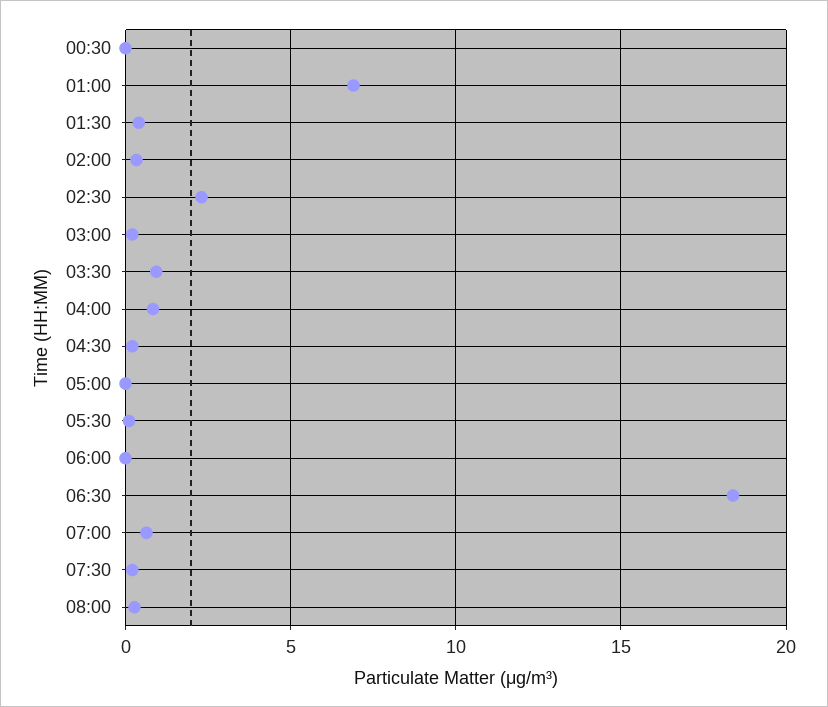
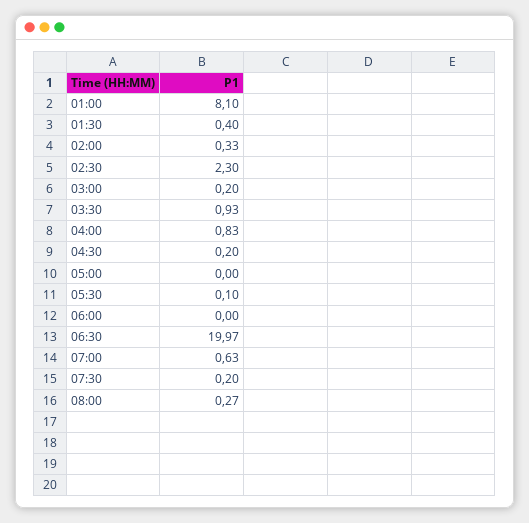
  {
-   "00:30": 0,
-   "01:00": 7,
+   "01:00": 8.1,
    "01:30": 0.4,
    "02:00": 0.33,
    "02:30": 2.3,
    "03:00": 0.2,
    "03:30": 0.93,
    "04:00": 0.83,
    "04:30": 0.2,
    "05:00": 0,
    "05:30": 0.1,
    "06:00": 0,
-   "06:30": 18.5,
+   "06:30": 19.97,
    "07:00": 0.63,
    "07:30": 0.2,
    "08:00": 0.27
  }

